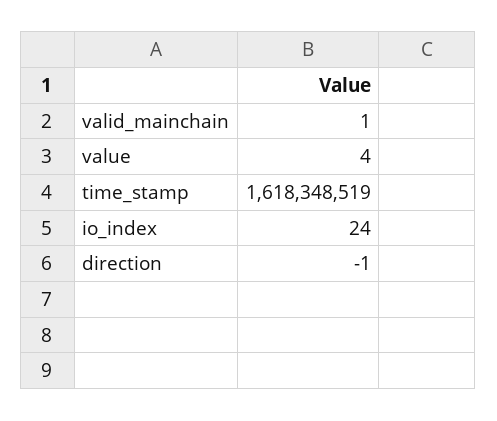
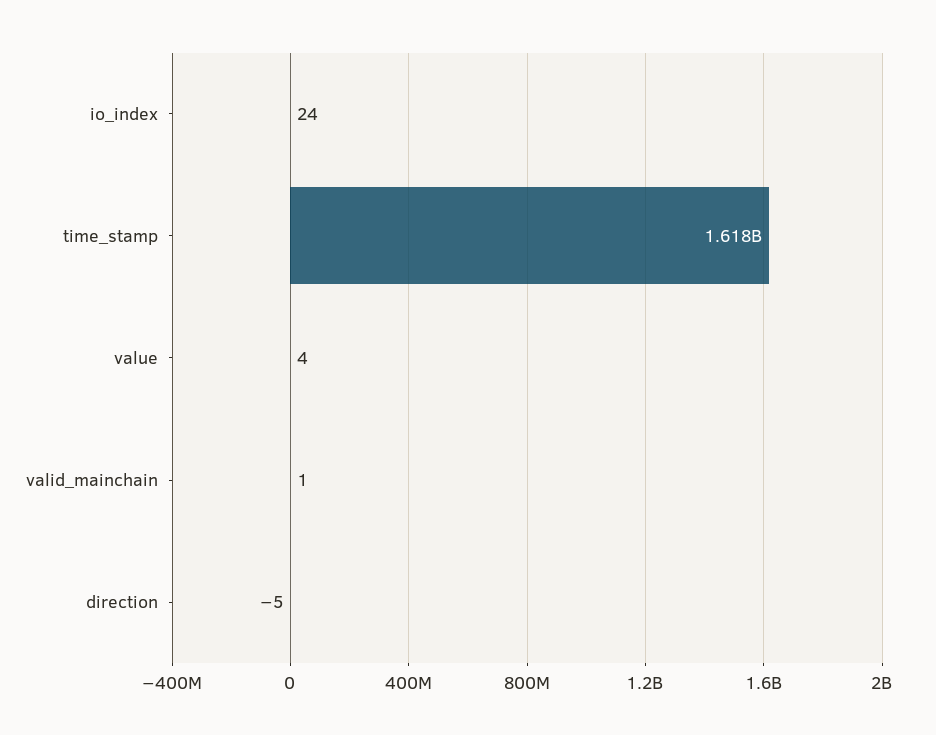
  {
    "valid_mainchain": 1,
    "value": 4,
    "time_stamp": 1618348519,
    "io_index": 24,
-   "direction": -1
+   "direction": -5
  }

